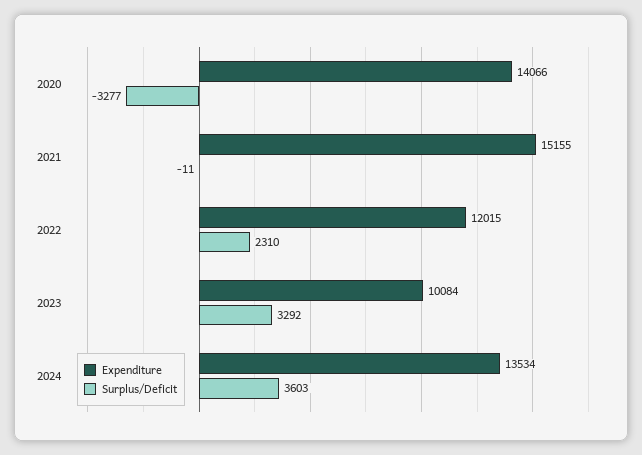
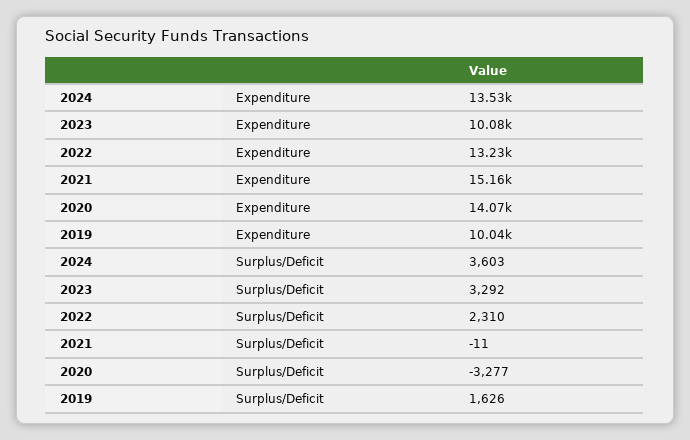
  {
    "Expenditure": {
      "2020": 14066,
      "2021": 15155,
-     "2022": 12015,
+     "2022": 13230,
      "2023": 10084,
-     "2024": 13534
+     "2024": 13534,
+     "2019": 10040
    },
    "Surplus/Deficit": {
      "2020": -3277,
      "2021": -11,
      "2022": 2310,
      "2023": 3292,
-     "2024": 3603
+     "2024": 3603,
+     "2019": 1626
    }
  }

